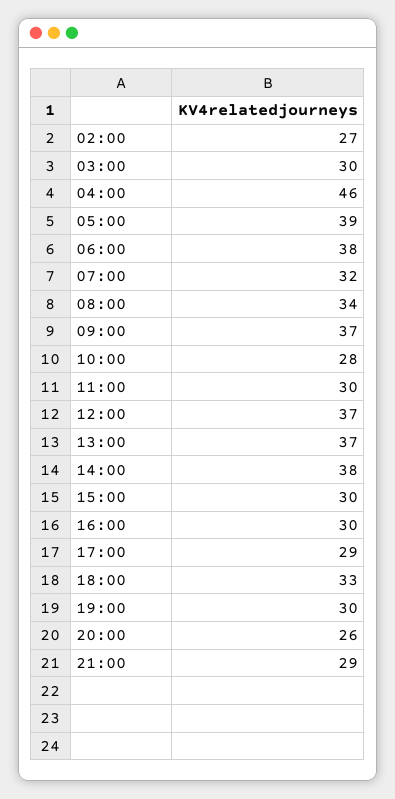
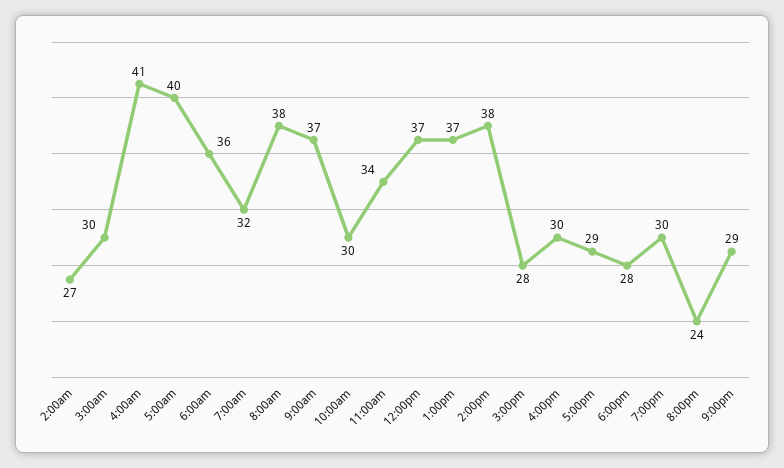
  {
    "02:00": 27,
    "03:00": 30,
-   "04:00": 46,
+   "04:00": 41,
-   "05:00": 39,
+   "05:00": 40,
-   "06:00": 38,
+   "06:00": 36,
    "07:00": 32,
-   "08:00": 34,
+   "08:00": 38,
    "09:00": 37,
-   "10:00": 28,
+   "10:00": 30,
-   "11:00": 30,
+   "11:00": 34,
    "12:00": 37,
    "13:00": 37,
    "14:00": 38,
-   "15:00": 30,
+   "15:00": 28,
    "16:00": 30,
    "17:00": 29,
-   "18:00": 33,
+   "18:00": 28,
    "19:00": 30,
-   "20:00": 26,
+   "20:00": 24,
    "21:00": 29
  }

